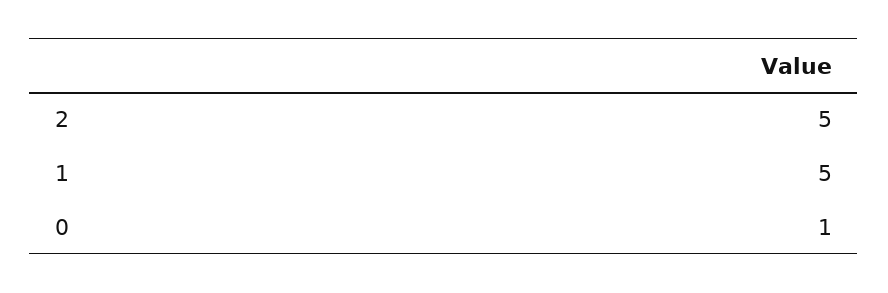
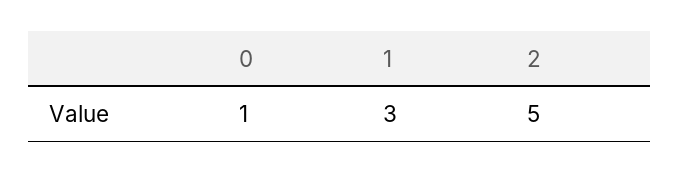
  {
    "2": 5,
-   "1": 5,
+   "1": 3,
    "0": 1
  }

